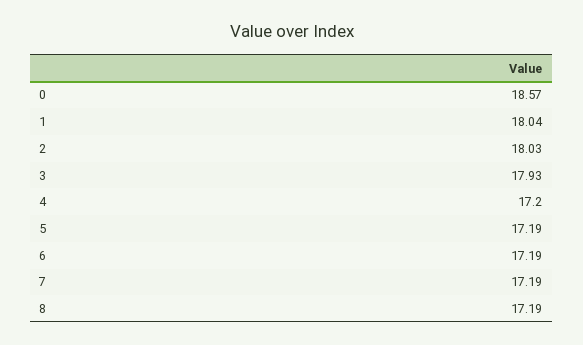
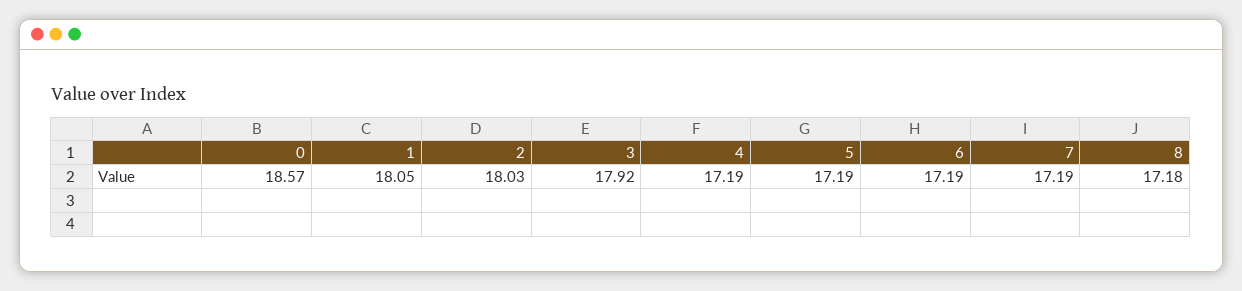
  {
    "0": 18.57,
-   "1": 18.04,
+   "1": 18.05,
    "2": 18.03,
-   "3": 17.93,
+   "3": 17.92,
-   "4": 17.2,
+   "4": 17.19,
    "5": 17.19,
    "6": 17.19,
    "7": 17.19,
-   "8": 17.19
+   "8": 17.18
  }

